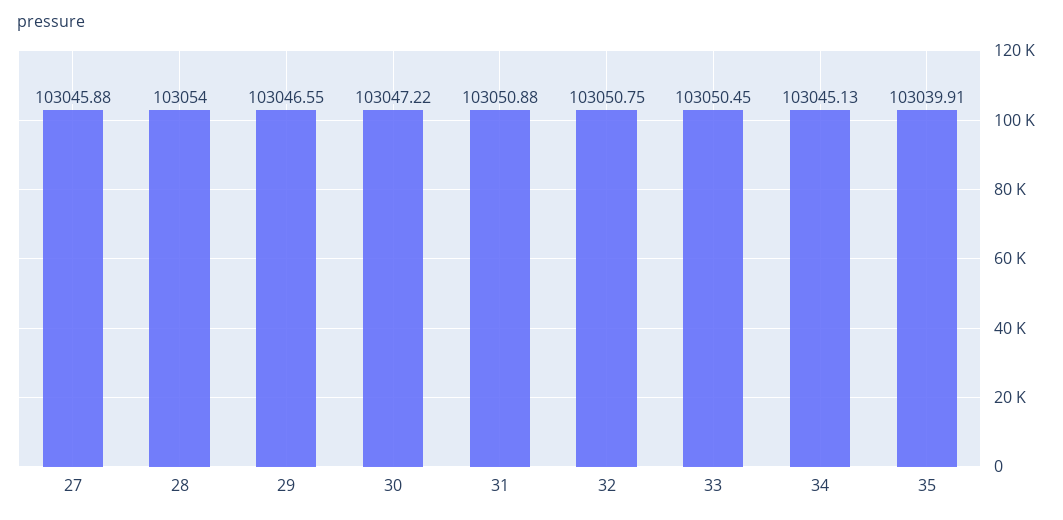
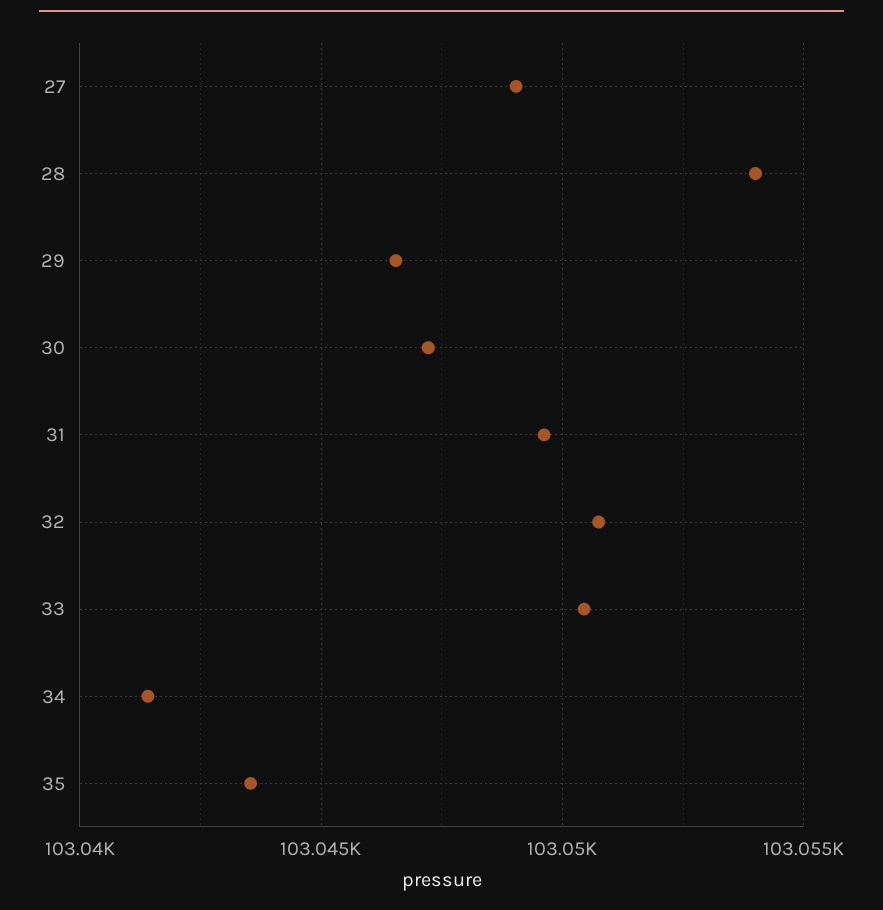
  {
-   "27": 103045.88,
+   "27": 103049,
    "28": 103054,
    "29": 103046.55,
    "30": 103047.22,
-   "31": 103050.88,
+   "31": 103049.5,
    "32": 103050.75,
    "33": 103050.45,
-   "34": 103045.13,
+   "34": 103041.5,
-   "35": 103039.91
+   "35": 103043.5
  }

